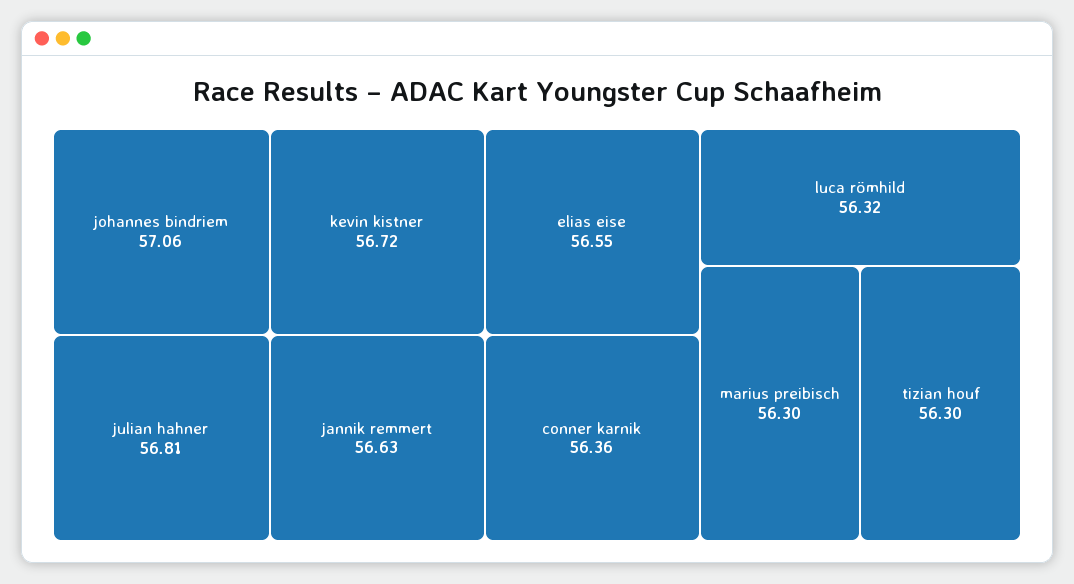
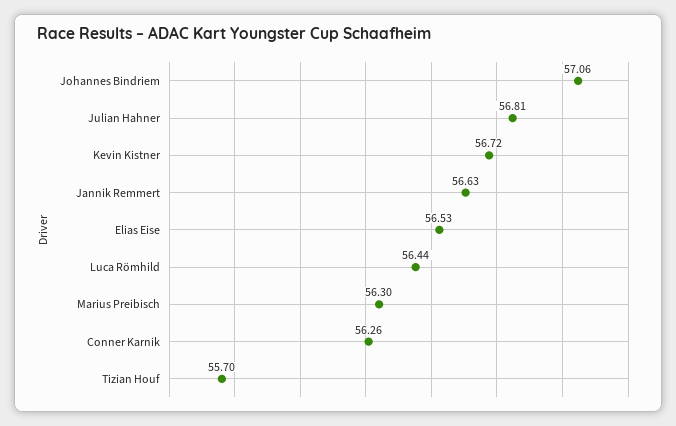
  {
    "johannes bindriem": 57.06,
    "julian hahner": 56.81,
    "kevin kistner": 56.72,
    "jannik remmert": 56.63,
-   "elias eise": 56.55,
+   "elias eise": 56.53,
-   "conner karnik": 56.36,
+   "conner karnik": 56.26,
-   "luca römhild": 56.32,
+   "luca römhild": 56.44,
    "marius preibisch": 56.3,
-   "tizian houf": 56.3
+   "tizian houf": 55.7
  }

